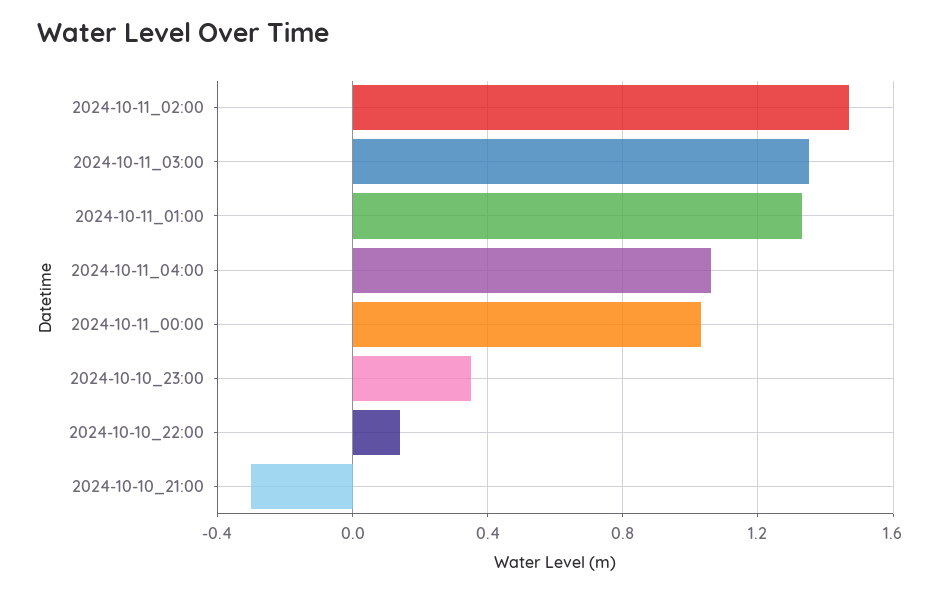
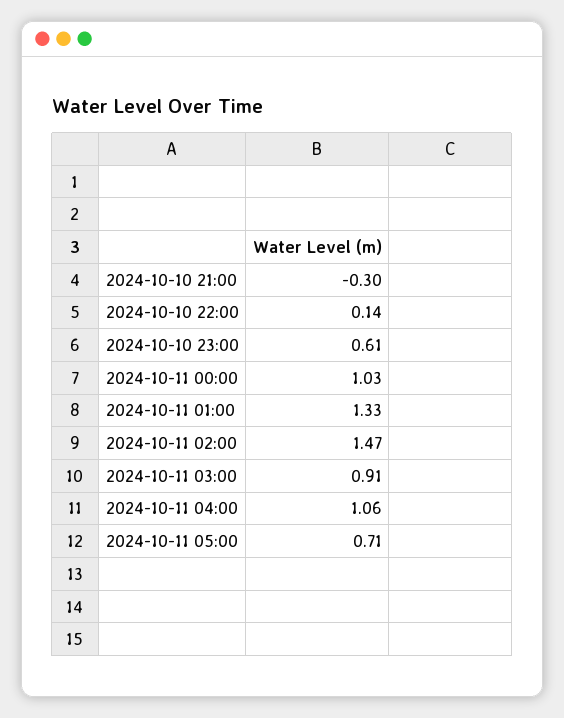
  {
    "2024-10-11_02:00": 1.47,
-   "2024-10-11_03:00": 1.35,
+   "2024-10-11_03:00": 0.91,
    "2024-10-11_01:00": 1.33,
    "2024-10-11_04:00": 1.06,
    "2024-10-11_00:00": 1.03,
-   "2024-10-10_23:00": 0.35,
+   "2024-10-10_23:00": 0.61,
    "2024-10-10_22:00": 0.14,
-   "2024-10-10_21:00": -0.3
+   "2024-10-10_21:00": -0.3,
+   "2024-10-11 05:00": 0.71
  }

